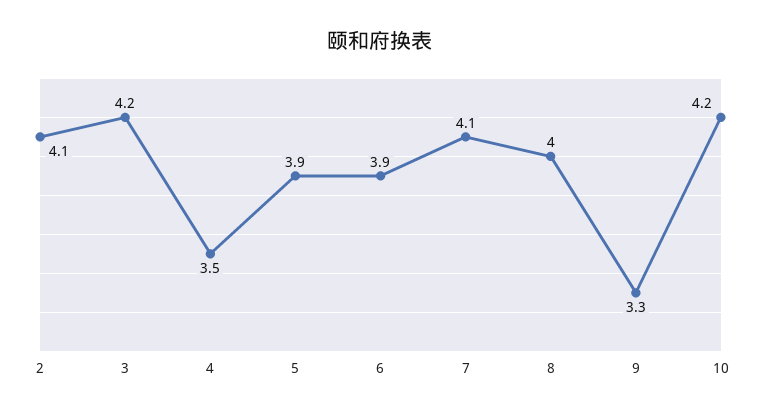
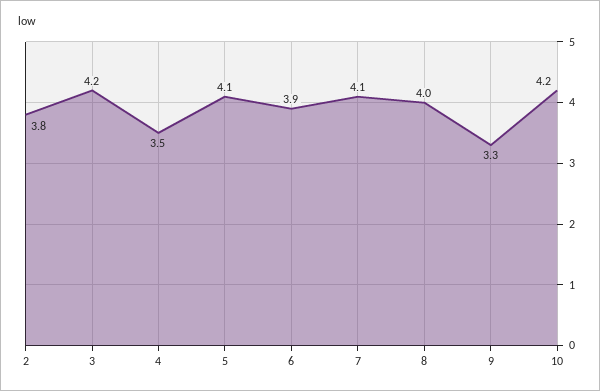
  {
-   "2": 4.1,
+   "2": 3.8,
    "3": 4.2,
    "4": 3.5,
-   "5": 3.9,
+   "5": 4.1,
    "6": 3.9,
    "7": 4.1,
    "8": 4,
    "9": 3.3,
    "10": 4.2
  }

